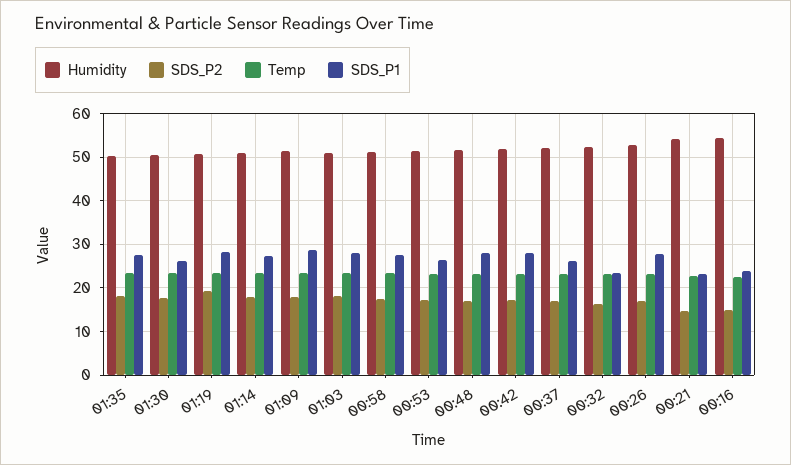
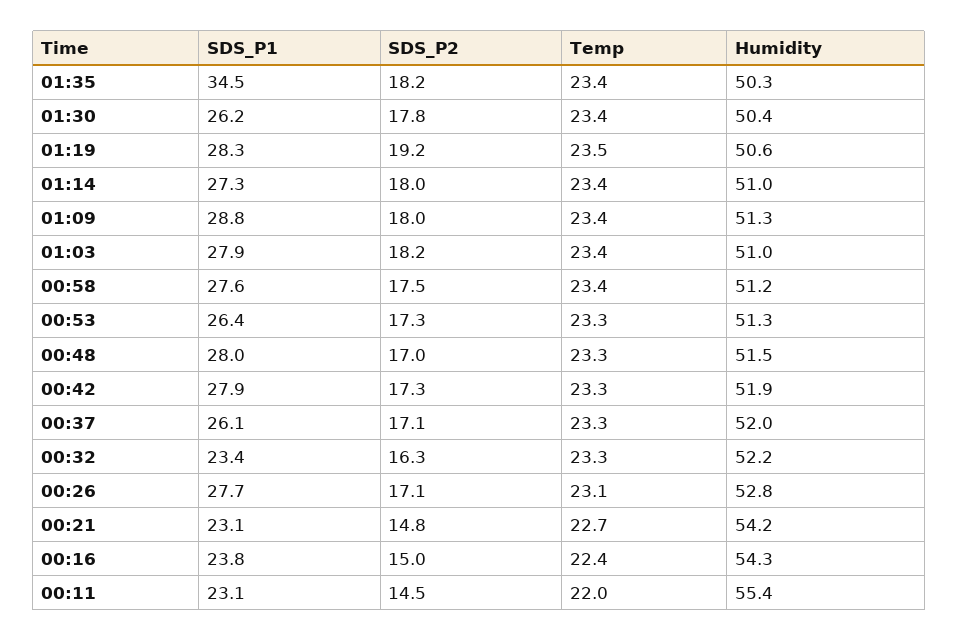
  {
    "Humidity": {
      "01:35": 50.3,
      "01:30": 50.4,
      "01:19": 50.6,
      "01:14": 51,
      "01:09": 51.3,
      "01:03": 51,
      "00:58": 51.2,
      "00:53": 51.3,
      "00:48": 51.5,
      "00:42": 51.9,
      "00:37": 52,
      "00:32": 52.2,
      "00:26": 52.8,
      "00:21": 54.2,
-     "00:16": 54.3
+     "00:16": 54.3,
+     "00:11": 55.4
    },
    "SDS_P2": {
      "01:35": 18.2,
      "01:30": 17.8,
      "01:19": 19.2,
      "01:14": 18,
      "01:09": 18,
      "01:03": 18.2,
      "00:58": 17.5,
      "00:53": 17.3,
      "00:48": 17,
      "00:42": 17.3,
      "00:37": 17.1,
      "00:32": 16.3,
      "00:26": 17.1,
      "00:21": 14.8,
-     "00:16": 15
+     "00:16": 15,
+     "00:11": 14.5
    },
    "Temp": {
      "01:35": 23.4,
      "01:30": 23.4,
      "01:19": 23.5,
      "01:14": 23.4,
      "01:09": 23.4,
      "01:03": 23.4,
      "00:58": 23.4,
      "00:53": 23.3,
      "00:48": 23.3,
      "00:42": 23.3,
      "00:37": 23.3,
      "00:32": 23.3,
      "00:26": 23.1,
      "00:21": 22.7,
-     "00:16": 22.4
+     "00:16": 22.4,
+     "00:11": 22
    },
    "SDS_P1": {
-     "01:35": 28,
+     "01:35": 34.5,
      "01:30": 26.2,
      "01:19": 28.3,
      "01:14": 27.3,
      "01:09": 28.8,
      "01:03": 27.9,
      "00:58": 27.6,
      "00:53": 26.4,
      "00:48": 28,
      "00:42": 27.9,
      "00:37": 26.1,
      "00:32": 23.4,
      "00:26": 27.7,
      "00:21": 23.1,
-     "00:16": 23.8
+     "00:16": 23.8,
+     "00:11": 23.1
    }
  }

